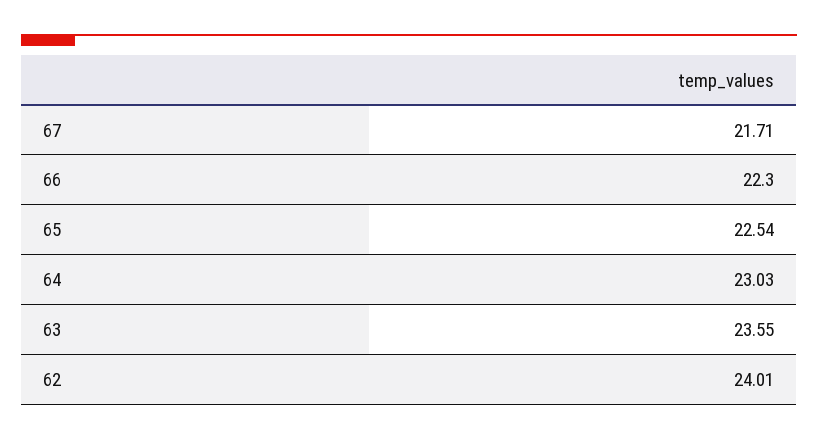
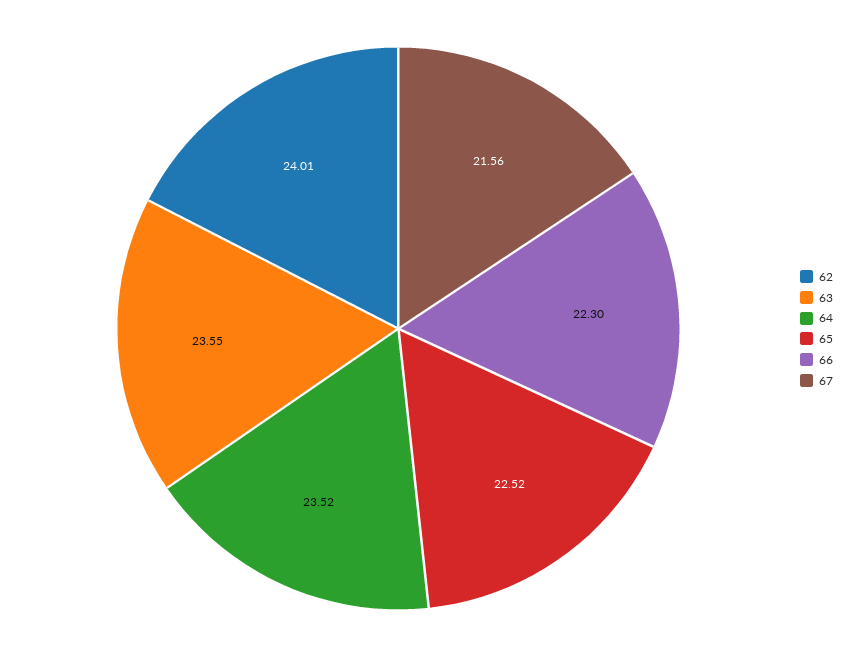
  {
-   "67": 21.71,
+   "67": 21.56,
    "66": 22.3,
-   "65": 22.54,
+   "65": 22.52,
-   "64": 23.03,
+   "64": 23.52,
    "63": 23.55,
    "62": 24.01
  }

